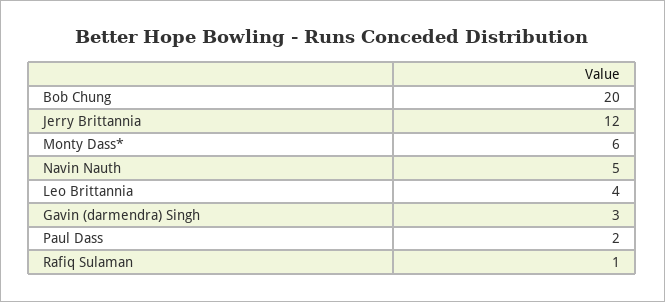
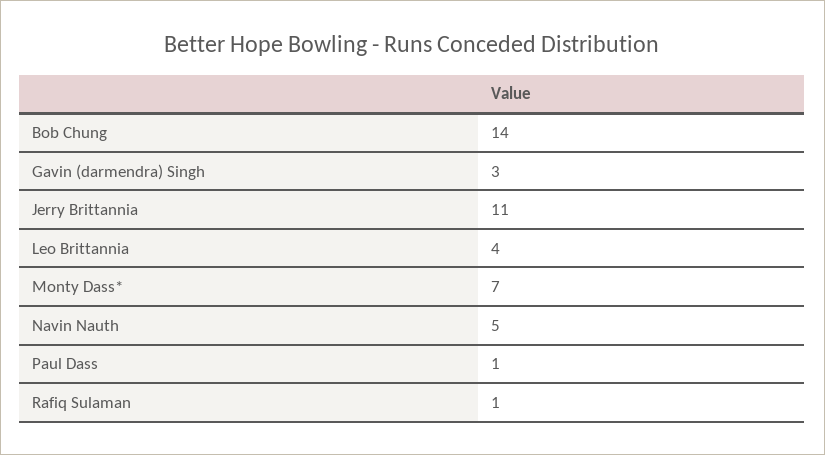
  {
-   "Bob Chung": 20,
+   "Bob Chung": 14,
-   "Jerry Brittannia": 12,
+   "Jerry Brittannia": 11,
-   "Monty Dass*": 6,
+   "Monty Dass*": 7,
    "Navin Nauth": 5,
    "Leo Brittannia": 4,
    "Gavin (darmendra) Singh": 3,
-   "Paul Dass": 2,
+   "Paul Dass": 1,
    "Rafiq Sulaman": 1
  }

